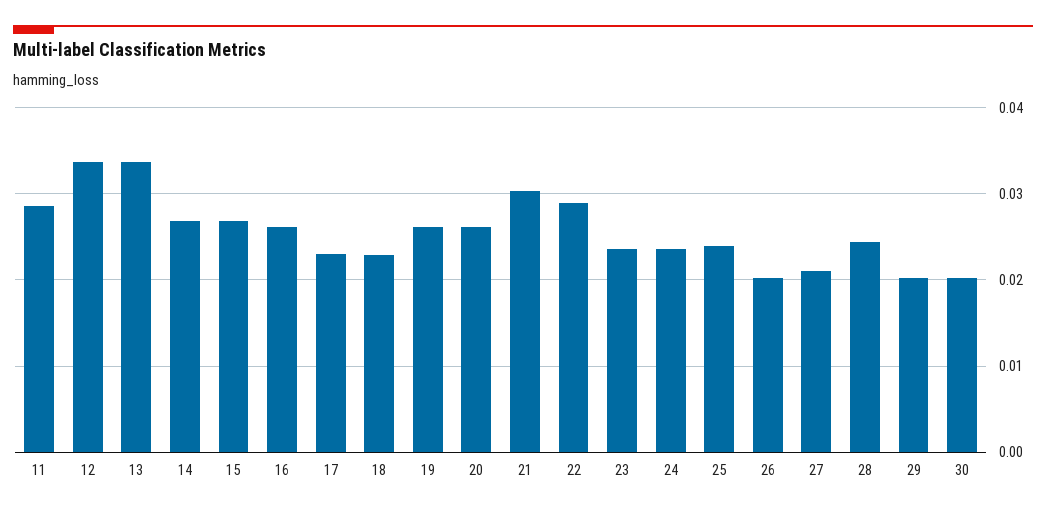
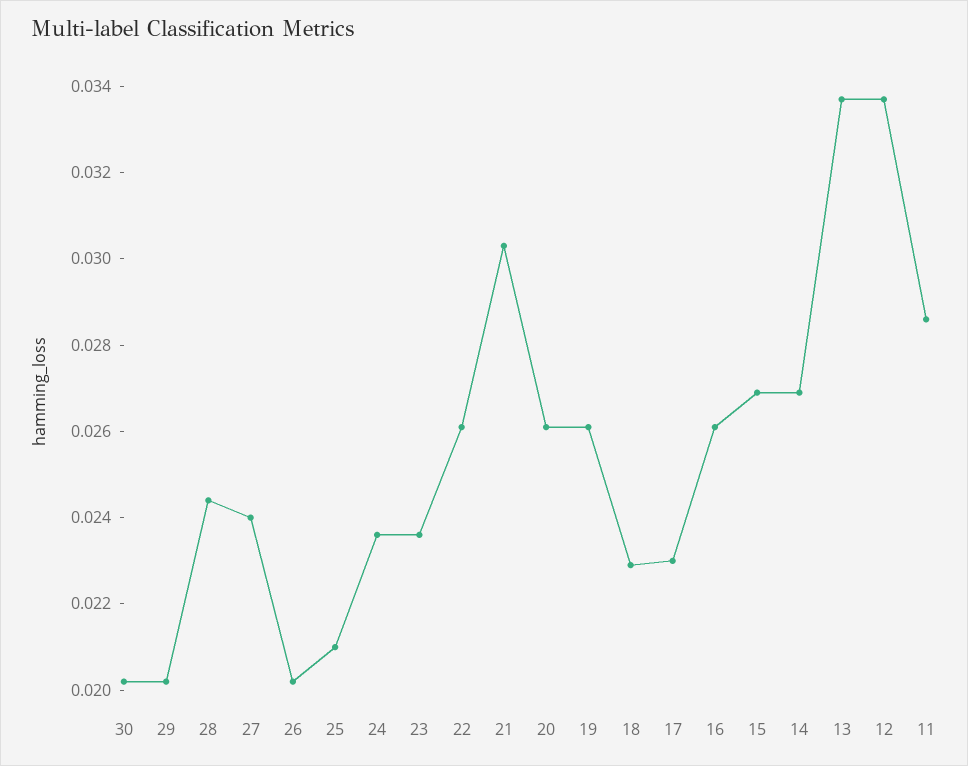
  {
    "11": 0.0285,
    "12": 0.0335,
    "13": 0.0335,
    "14": 0.027,
    "15": 0.027,
    "16": 0.026,
    "17": 0.023,
    "18": 0.023,
    "19": 0.026,
    "20": 0.026,
    "21": 0.0305,
-   "22": 0.029,
+   "22": 0.026,
    "23": 0.0235,
    "24": 0.0235,
-   "25": 0.024,
+   "25": 0.021,
    "26": 0.02,
-   "27": 0.021,
+   "27": 0.024,
    "28": 0.0245,
    "29": 0.02,
    "30": 0.02
  }

